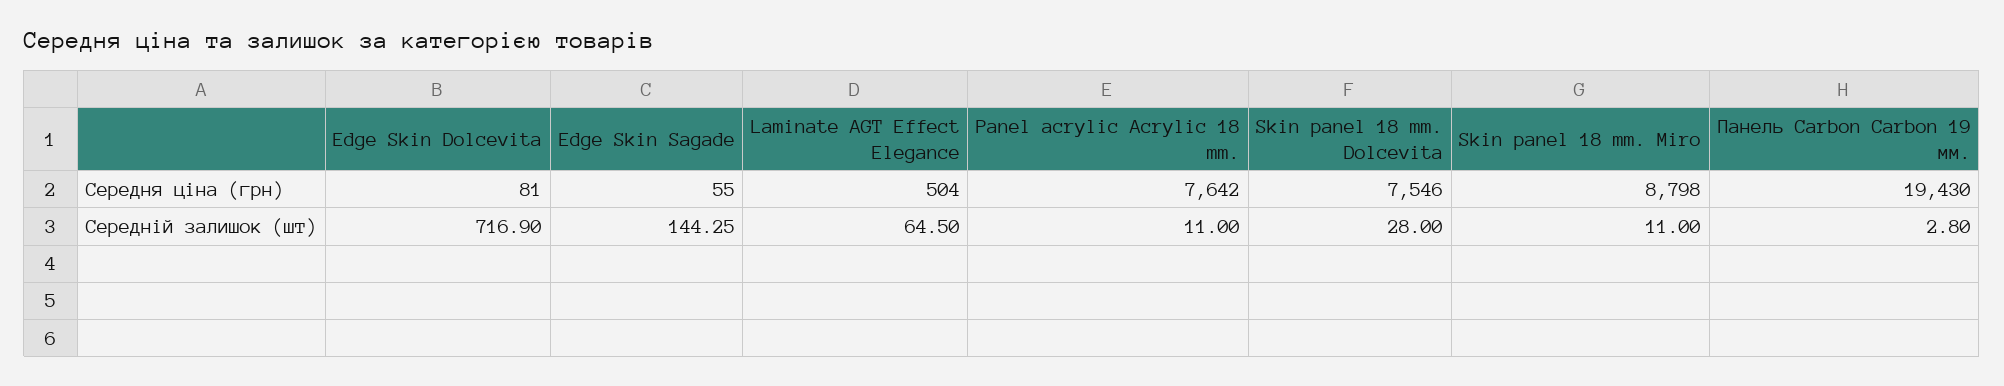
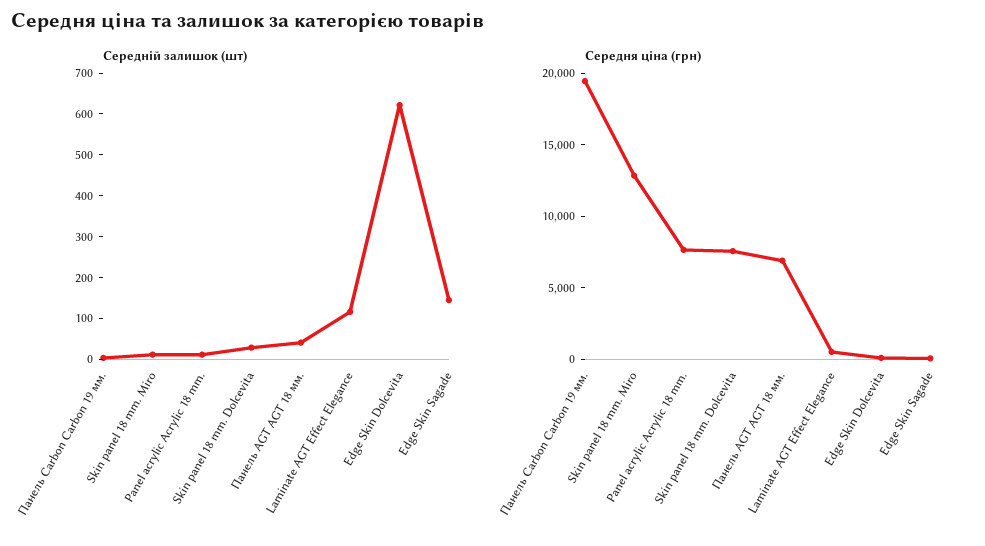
  {
    "Середня ціна (грн)": {
      "Edge Skin Dolcevita": 81,
      "Edge Skin Sagade": 55,
      "Laminate AGT Effect Elegance": 504,
      "Panel acrylic Acrylic 18 mm.": 7642,
      "Skin panel 18 mm. Dolcevita": 7546,
-     "Skin panel 18 mm. Miro": 8798,
+     "Skin panel 18 mm. Miro": 13000,
-     "Панель Carbon Carbon 19 мм.": 19430
+     "Панель Carbon Carbon 19 мм.": 19430,
+     "Панель AGT AGT 18 мм.": 7000
    },
    "Середній залишок (шт)": {
-     "Edge Skin Dolcevita": 716.9,
+     "Edge Skin Dolcevita": 620,
      "Edge Skin Sagade": 144.25,
-     "Laminate AGT Effect Elegance": 64.5,
+     "Laminate AGT Effect Elegance": 120,
      "Panel acrylic Acrylic 18 mm.": 11,
      "Skin panel 18 mm. Dolcevita": 28,
      "Skin panel 18 mm. Miro": 11,
-     "Панель Carbon Carbon 19 мм.": 2.8
+     "Панель Carbon Carbon 19 мм.": 2.8,
+     "Панель AGT AGT 18 мм.": 40
    }
  }

